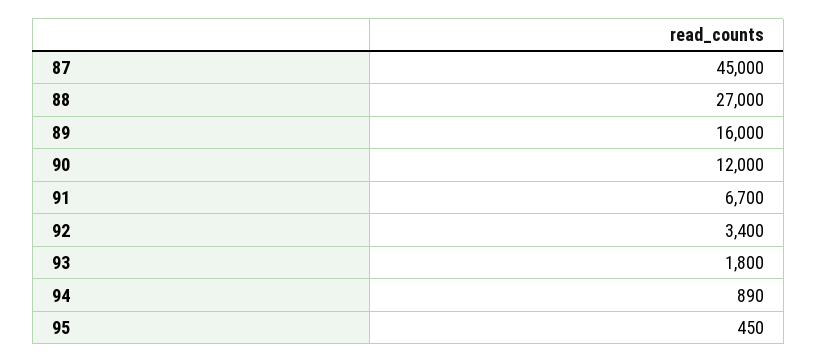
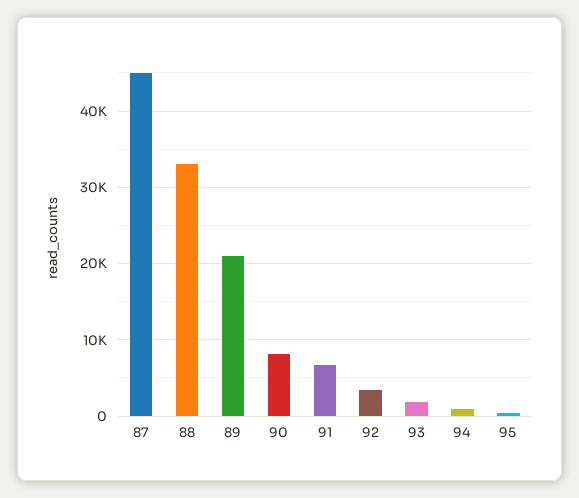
  {
    "87": 45000,
-   "88": 27000,
+   "88": 33000,
-   "89": 16000,
+   "89": 21000,
-   "90": 12000,
+   "90": 8000,
    "91": 6700,
    "92": 3400,
    "93": 1800,
    "94": 890,
    "95": 450
  }

